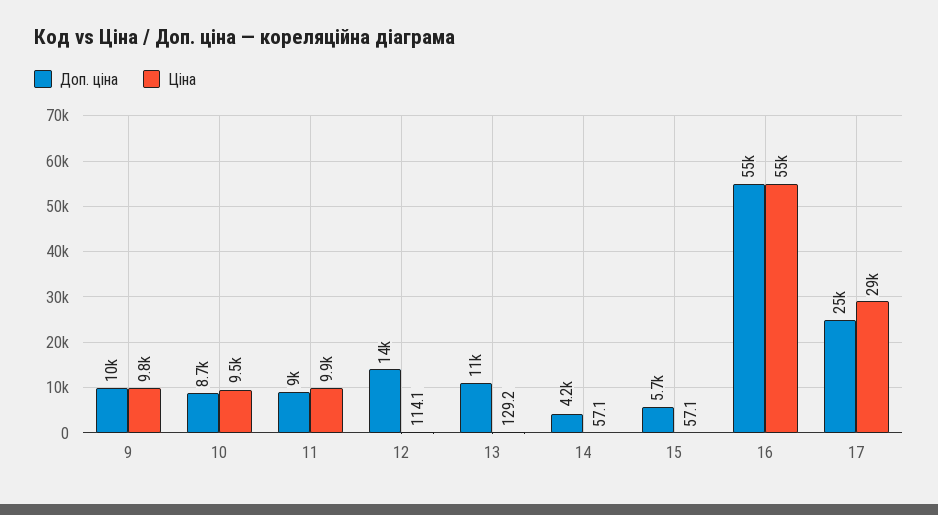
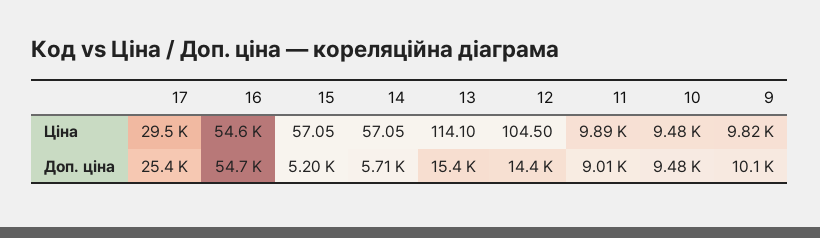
  {
    "Доп. ціна": {
      "9": 10100,
-     "10": 8700,
+     "10": 9480,
      "11": 9010,
      "12": 14400,
-     "13": 11000,
+     "13": 15400,
-     "14": 4200,
+     "14": 5710,
-     "15": 5700,
+     "15": 5200,
      "16": 54700,
      "17": 25400
    },
    "Ціна": {
      "9": 9820,
      "10": 9480,
      "11": 9890,
-     "12": 114.1,
+     "12": 104.5,
-     "13": 129.2,
+     "13": 114.1,
      "14": 57.05,
      "15": 57.05,
      "16": 54600,
      "17": 29500
    }
  }

